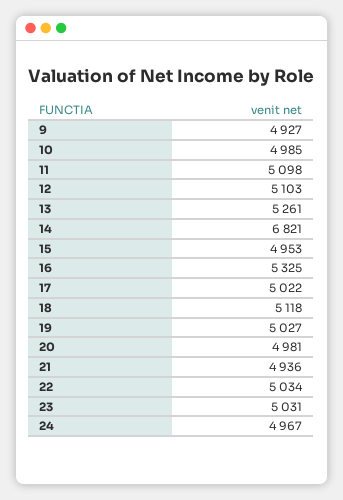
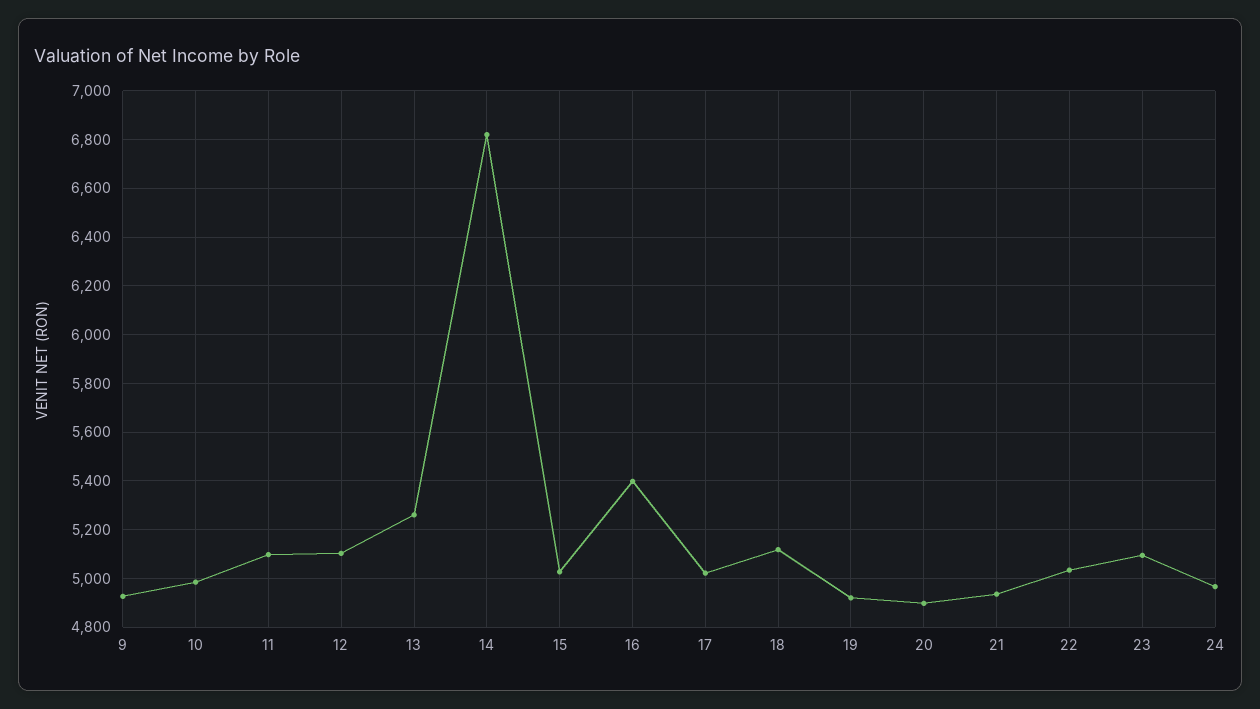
  {
    "9": 4927,
    "10": 4985,
    "11": 5098,
    "12": 5103,
    "13": 5261,
    "14": 6821,
-   "15": 4953,
+   "15": 5025,
-   "16": 5325,
+   "16": 5400,
    "17": 5022,
    "18": 5118,
-   "19": 5027,
+   "19": 4925,
-   "20": 4981,
+   "20": 4900,
    "21": 4936,
    "22": 5034,
-   "23": 5031,
+   "23": 5100,
    "24": 4967
  }

